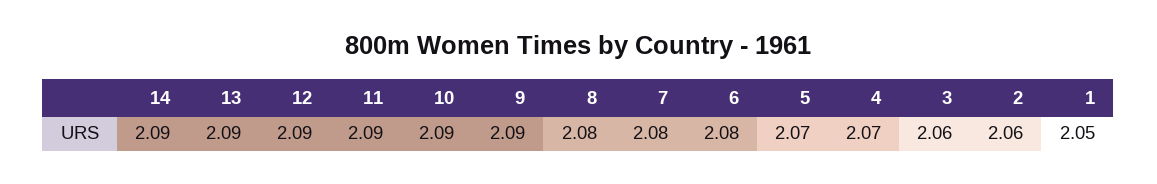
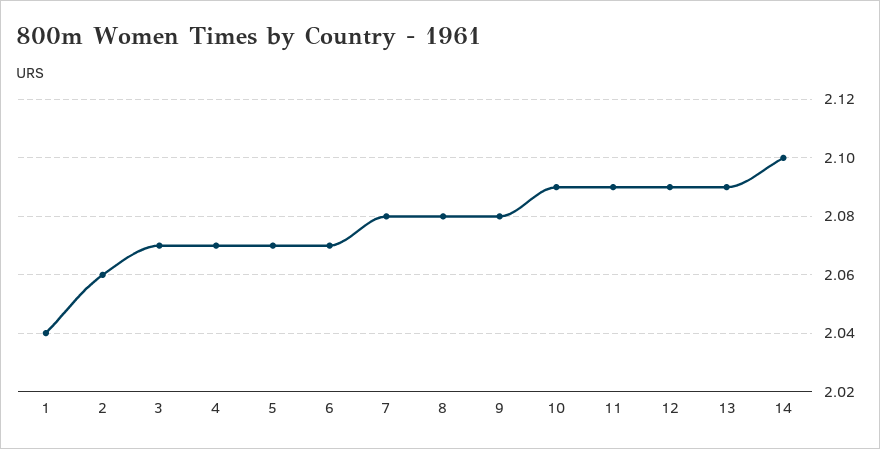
  {
-   "14": 2.09,
+   "14": 2.1,
    "13": 2.09,
    "12": 2.09,
    "11": 2.09,
    "10": 2.09,
-   "9": 2.09,
+   "9": 2.08,
    "8": 2.08,
    "7": 2.08,
-   "6": 2.08,
+   "6": 2.07,
    "5": 2.07,
    "4": 2.07,
-   "3": 2.06,
+   "3": 2.07,
    "2": 2.06,
-   "1": 2.05
+   "1": 2.04
  }

